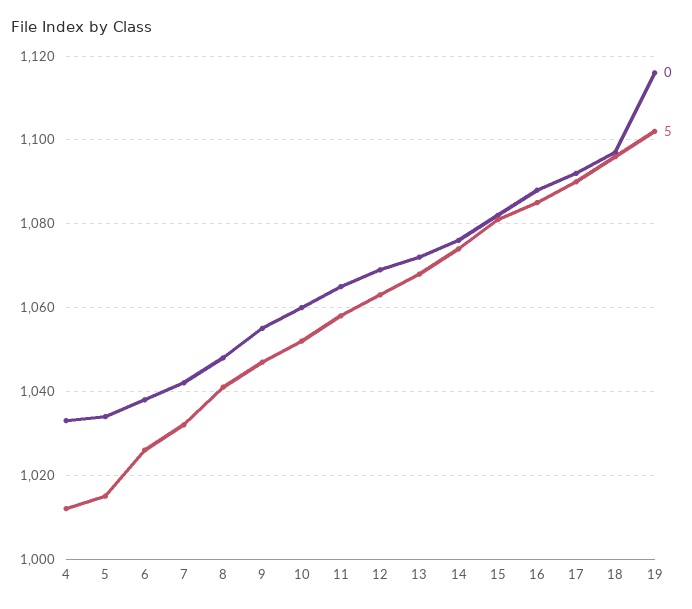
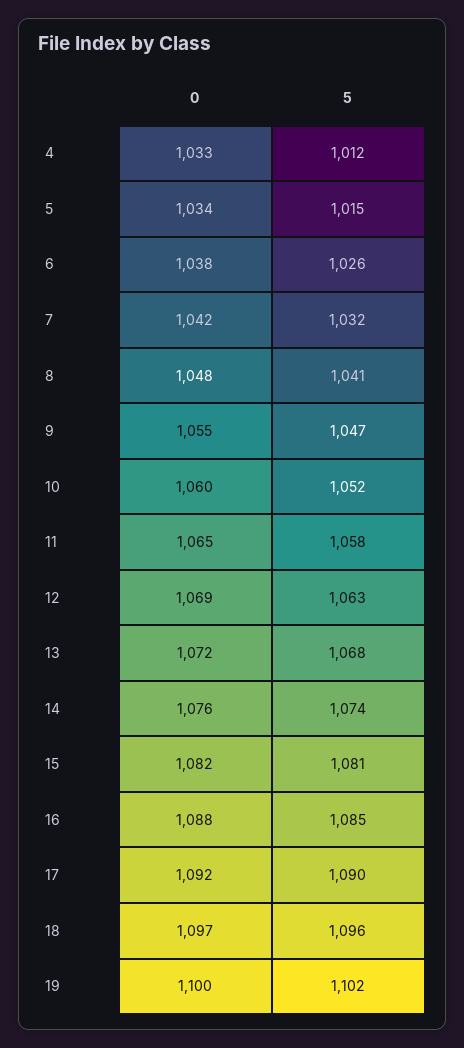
  {
    "0": {
      "4": 1033,
      "5": 1034,
      "6": 1038,
      "7": 1042,
      "8": 1048,
      "9": 1055,
      "10": 1060,
      "11": 1065,
      "12": 1069,
      "13": 1072,
      "14": 1076,
      "15": 1082,
      "16": 1088,
      "17": 1092,
      "18": 1097,
-     "19": 1115
+     "19": 1100
    },
    "5": {
      "4": 1012,
      "5": 1015,
      "6": 1026,
      "7": 1032,
      "8": 1041,
      "9": 1047,
      "10": 1052,
      "11": 1058,
      "12": 1063,
      "13": 1068,
      "14": 1074,
      "15": 1081,
      "16": 1085,
      "17": 1090,
      "18": 1096,
      "19": 1102
    }
  }

